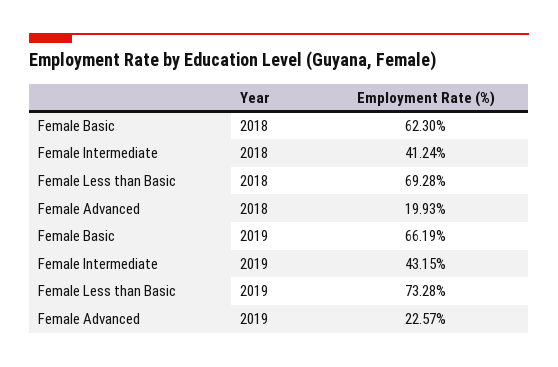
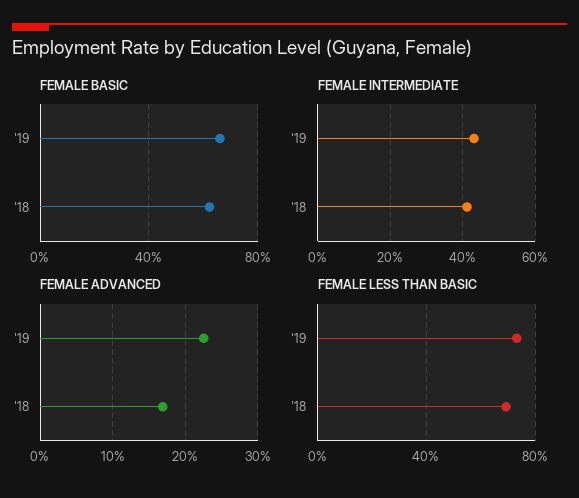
  {
    "Female Basic": {
      "2018": 62.3,
      "2019": 66.19
    },
    "Female Intermediate": {
      "2018": 41.24,
      "2019": 43.15
    },
    "Female Less than Basic": {
      "2018": 69.28,
      "2019": 73.28
    },
    "Female Advanced": {
-     "2018": 19.93,
+     "2018": 17,
      "2019": 22.57
    }
  }

